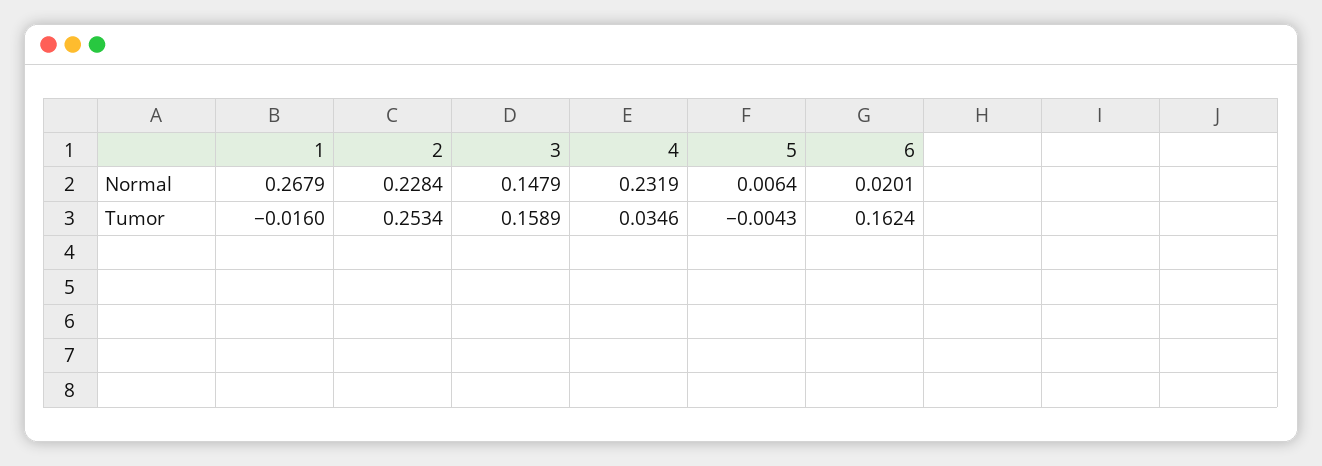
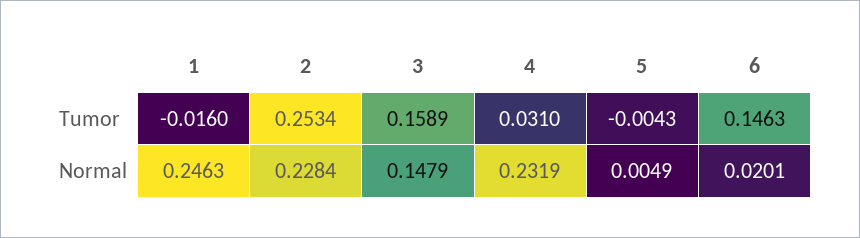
  {
    "1": {
-     "Normal": 0.2679,
+     "Normal": 0.2463,
      "Tumor": -0.016
    },
    "2": {
      "Normal": 0.2284,
      "Tumor": 0.2534
    },
    "3": {
      "Normal": 0.1479,
      "Tumor": 0.1589
    },
    "4": {
      "Normal": 0.2319,
-     "Tumor": 0.0346
+     "Tumor": 0.031
    },
    "5": {
-     "Normal": 0.0064,
+     "Normal": 0.0049,
      "Tumor": -0.0043
    },
    "6": {
      "Normal": 0.0201,
-     "Tumor": 0.1624
+     "Tumor": 0.1463
    }
  }

